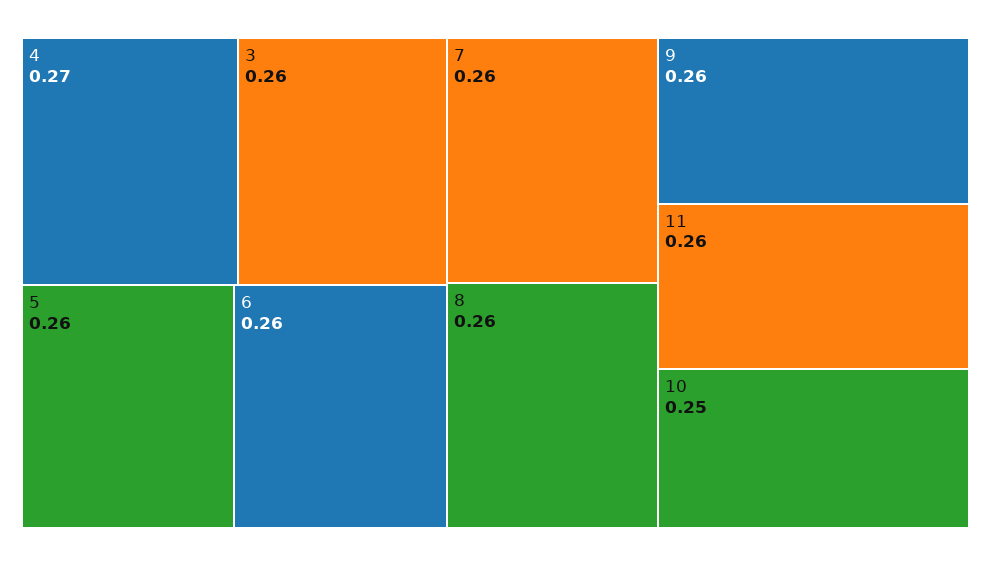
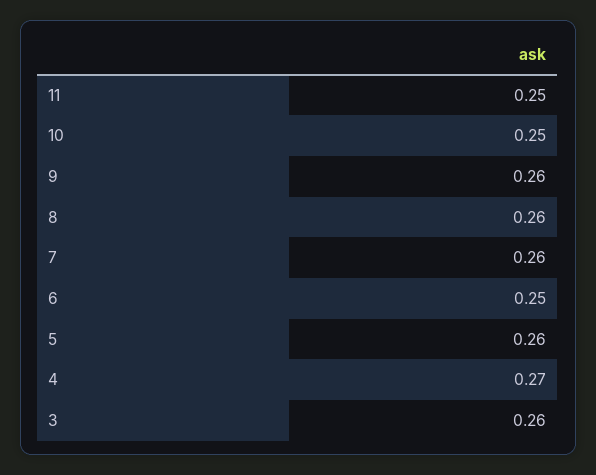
  {
    "4": 0.27,
    "3": 0.26,
    "5": 0.26,
-   "6": 0.26,
+   "6": 0.25,
    "7": 0.26,
    "8": 0.26,
    "9": 0.26,
-   "11": 0.26,
+   "11": 0.25,
    "10": 0.25
  }

